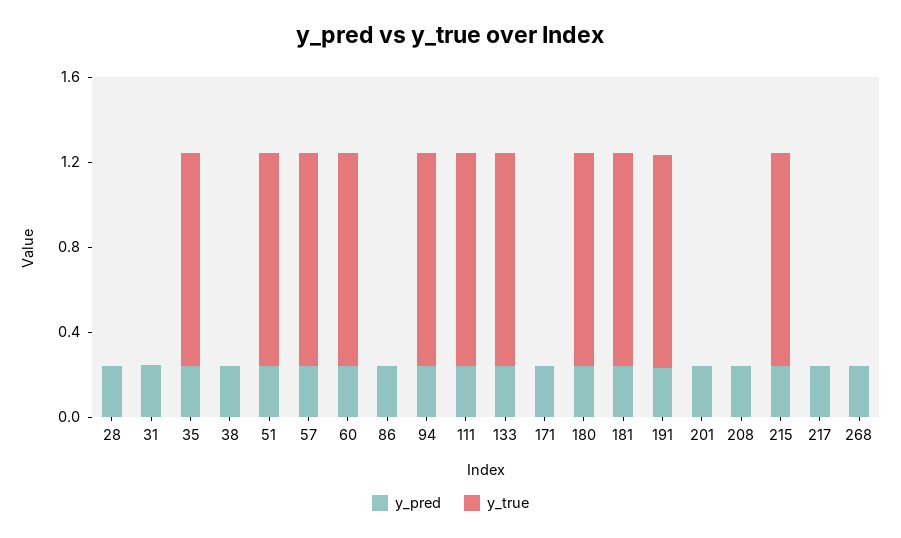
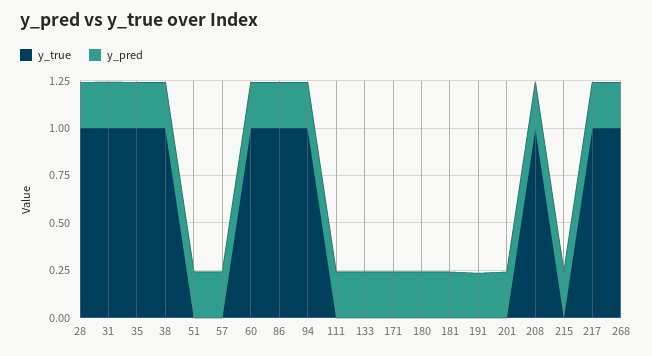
  {
    "y_pred": {
      "28": 0.25,
      "31": 0.25,
      "35": 0.25,
      "38": 0.25,
      "51": 0.25,
      "57": 0.25,
      "60": 0.25,
      "86": 0.25,
      "94": 0.25,
      "111": 0.25,
      "133": 0.25,
      "171": 0.25,
      "180": 0.25,
      "181": 0.25,
      "191": 0.25,
      "201": 0.25,
      "208": 0.25,
      "215": 0.25,
      "217": 0.25,
      "268": 0.25
    },
    "y_true": {
-     "28": 0,
+     "28": 1,
-     "31": 0,
+     "31": 1,
      "35": 1,
-     "38": 0,
+     "38": 1,
-     "51": 1,
+     "51": 0,
-     "57": 1,
+     "57": 0,
      "60": 1,
-     "86": 0,
+     "86": 1,
      "94": 1,
-     "111": 1,
+     "111": 0,
-     "133": 1,
+     "133": 0,
      "171": 0,
-     "180": 1,
+     "180": 0,
-     "181": 1,
+     "181": 0,
-     "191": 1,
+     "191": 0,
      "201": 0,
-     "208": 0,
+     "208": 1,
-     "215": 1,
+     "215": 0,
-     "217": 0,
+     "217": 1,
-     "268": 0
+     "268": 1
    }
  }

